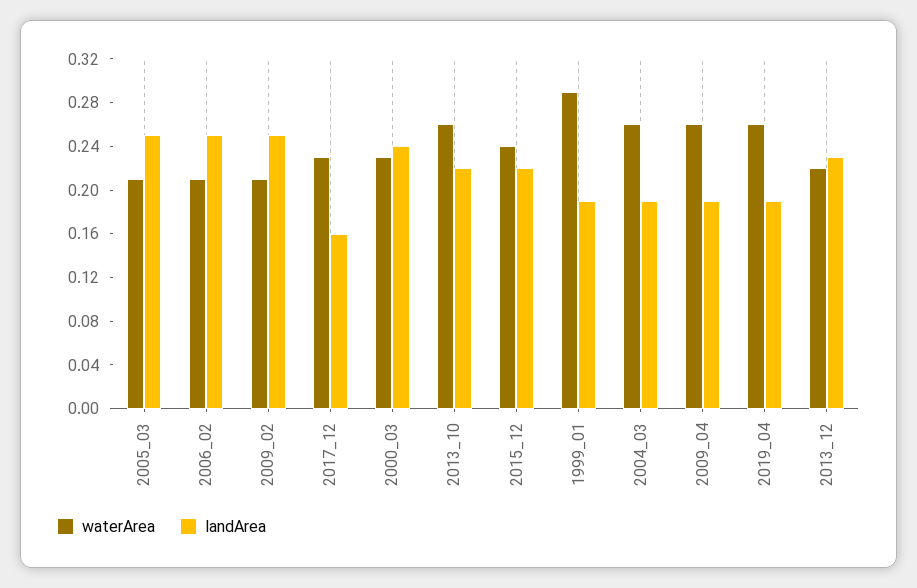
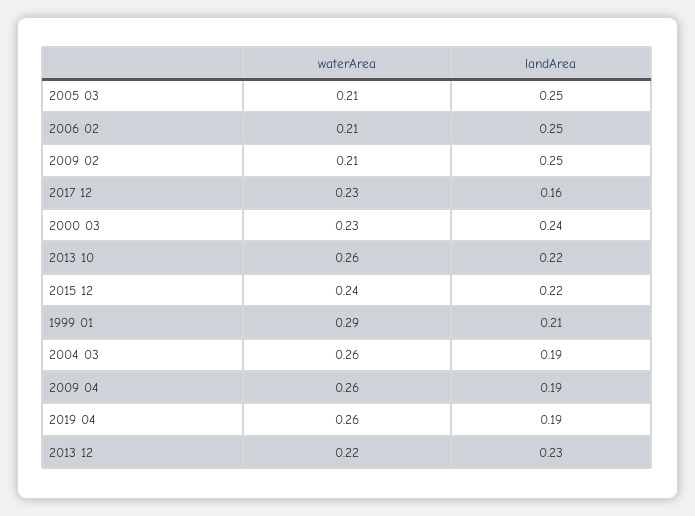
  {
    "waterArea": {
      "2005_03": 0.21,
      "2006_02": 0.21,
      "2009_02": 0.21,
      "2017_12": 0.23,
      "2000_03": 0.23,
      "2013_10": 0.26,
      "2015_12": 0.24,
      "1999_01": 0.29,
      "2004_03": 0.26,
      "2009_04": 0.26,
      "2019_04": 0.26,
      "2013_12": 0.22
    },
    "landArea": {
      "2005_03": 0.25,
      "2006_02": 0.25,
      "2009_02": 0.25,
      "2017_12": 0.16,
      "2000_03": 0.24,
      "2013_10": 0.22,
      "2015_12": 0.22,
-     "1999_01": 0.19,
+     "1999_01": 0.21,
      "2004_03": 0.19,
      "2009_04": 0.19,
      "2019_04": 0.19,
      "2013_12": 0.23
    }
  }

